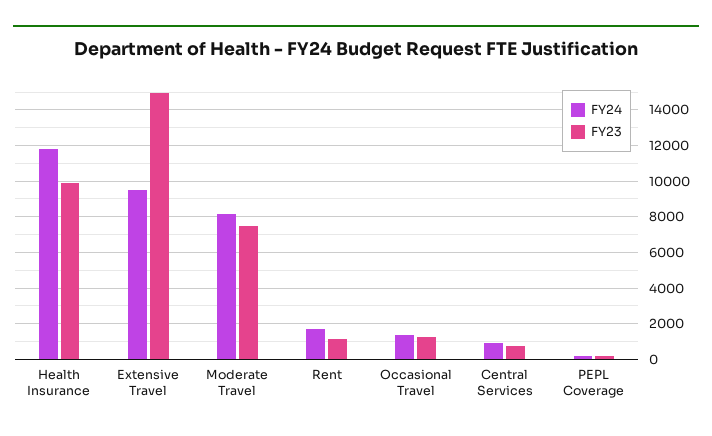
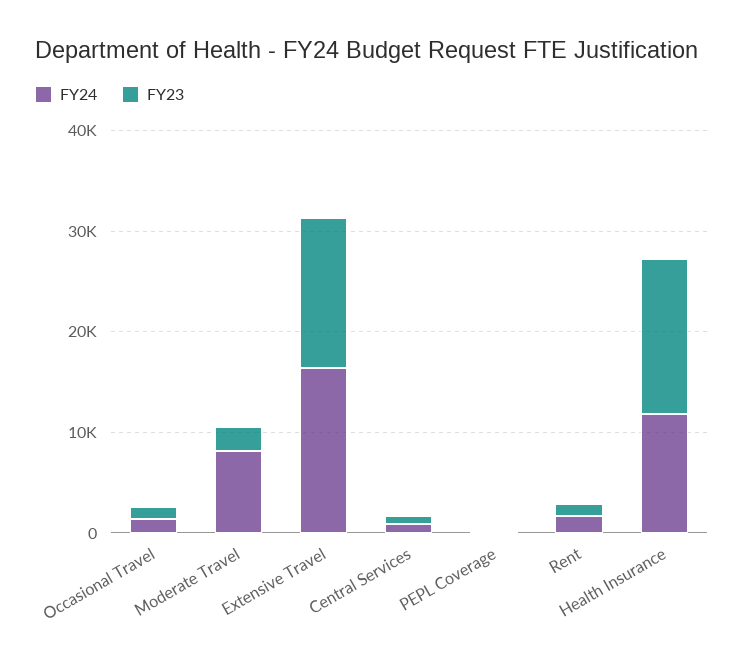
  {
    "FY24": {
      "Health Insurance": 12000,
-     "Extensive Travel": 9500,
+     "Extensive Travel": 16000,
      "Moderate Travel": 8000,
      "Rent": 1500,
      "Occasional Travel": 1500,
      "Central Services": 1000,
      "PEPL Coverage": 0
    },
    "FY23": {
-     "Health Insurance": 10000,
+     "Health Insurance": 16000,
      "Extensive Travel": 15000,
-     "Moderate Travel": 7500,
+     "Moderate Travel": 2000,
      "Rent": 1000,
      "Occasional Travel": 1000,
      "Central Services": 500,
      "PEPL Coverage": 0
    }
  }

